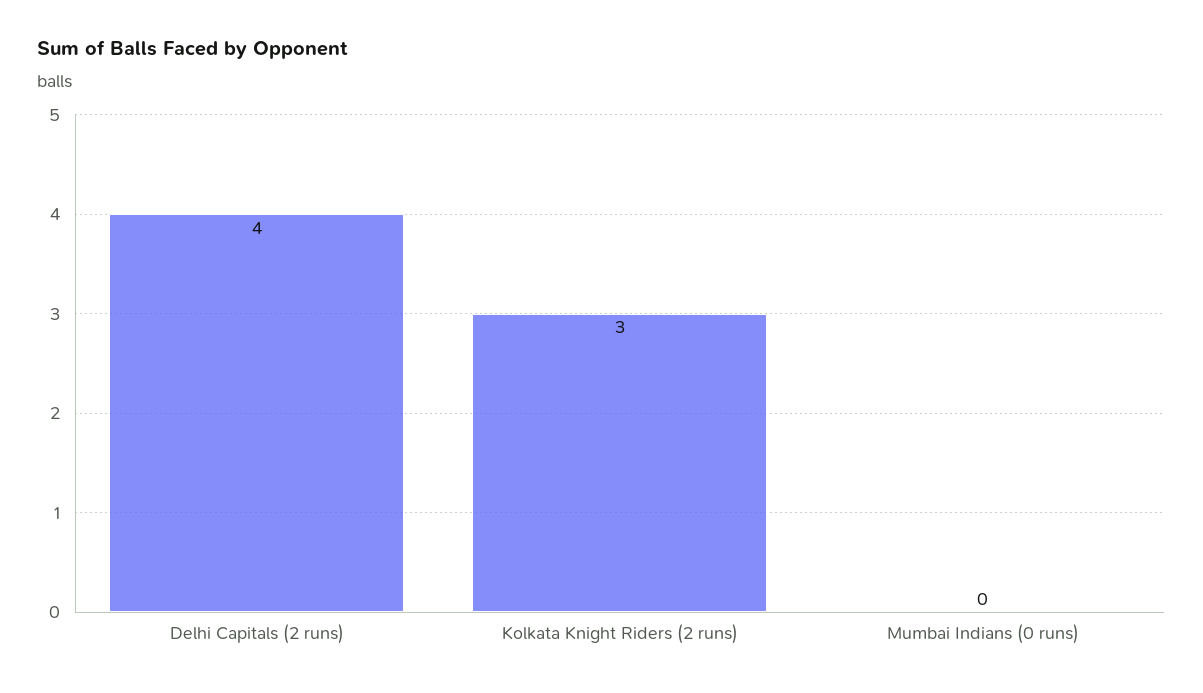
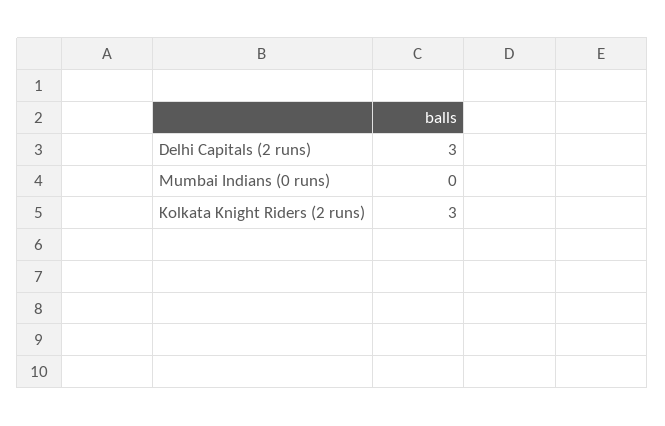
  {
-   "Delhi Capitals (2 runs)": 4,
+   "Delhi Capitals (2 runs)": 3,
    "Kolkata Knight Riders (2 runs)": 3,
    "Mumbai Indians (0 runs)": 0
  }

